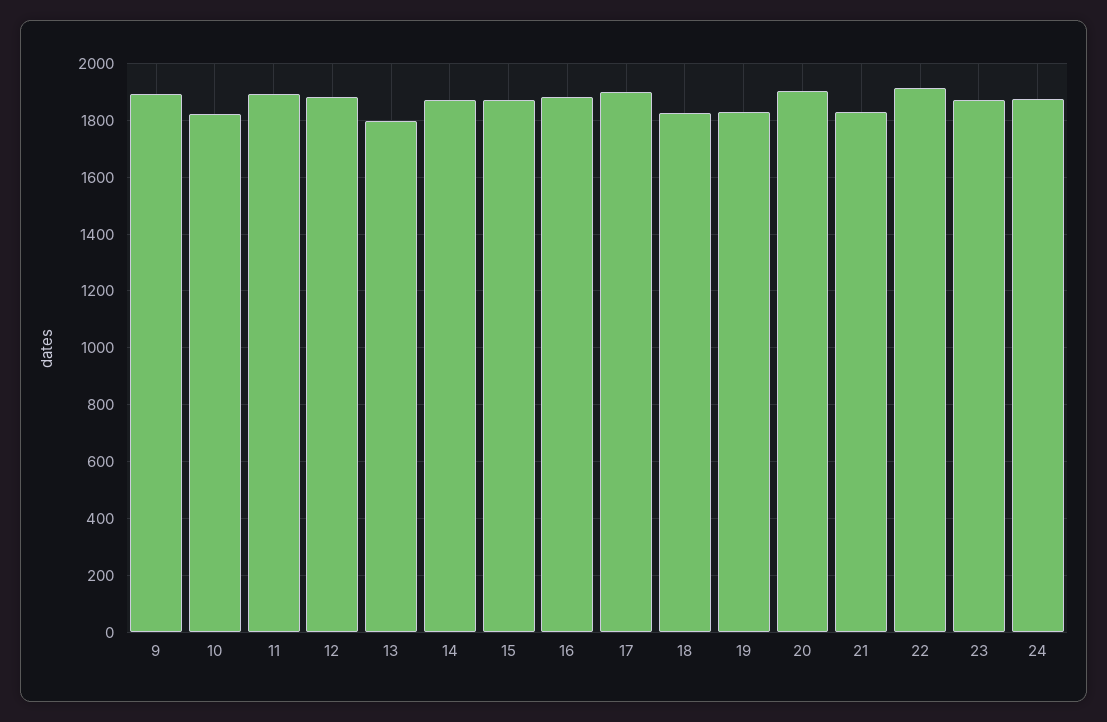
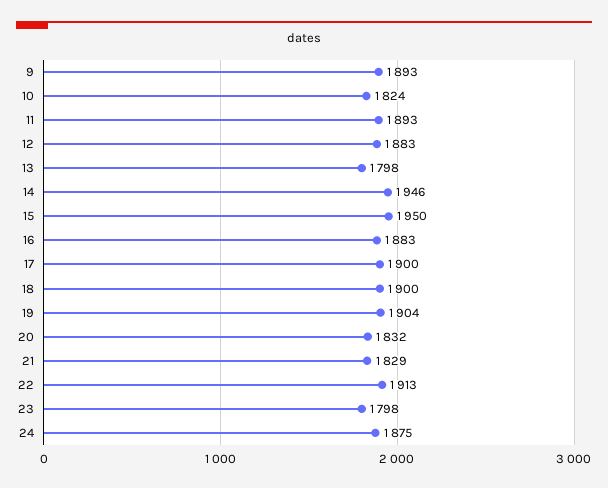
  {
    "9": 1893,
    "10": 1824,
    "11": 1893,
    "12": 1883,
    "13": 1798,
-   "14": 1875,
+   "14": 1946,
-   "15": 1875,
+   "15": 1950,
    "16": 1883,
    "17": 1900,
-   "18": 1825,
+   "18": 1900,
-   "19": 1825,
+   "19": 1904,
-   "20": 1900,
+   "20": 1832,
    "21": 1829,
    "22": 1913,
-   "23": 1875,
+   "23": 1798,
    "24": 1875
  }

